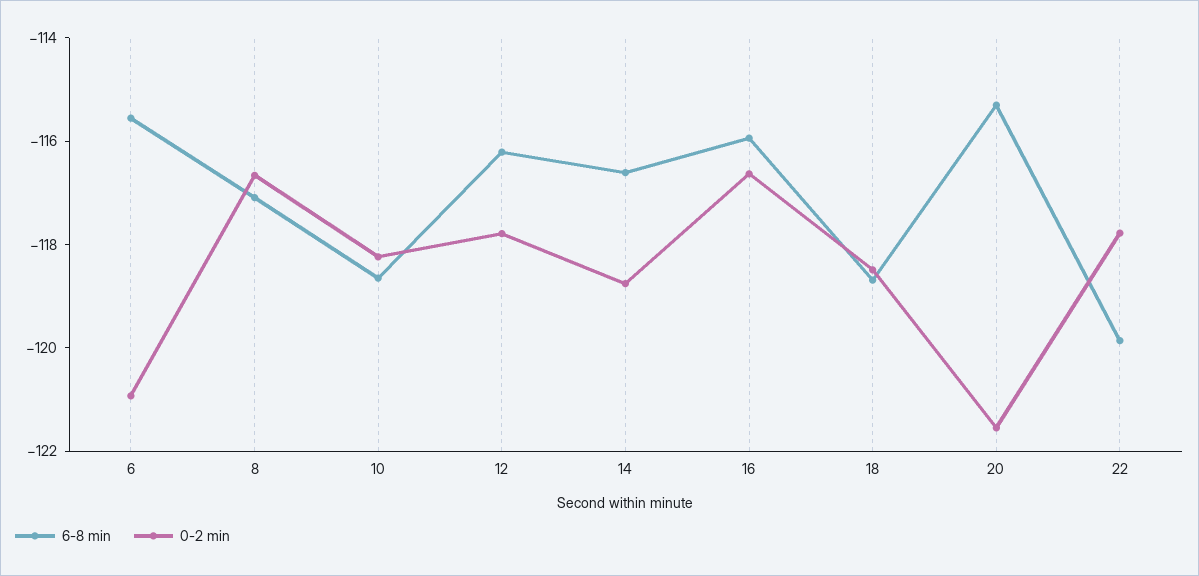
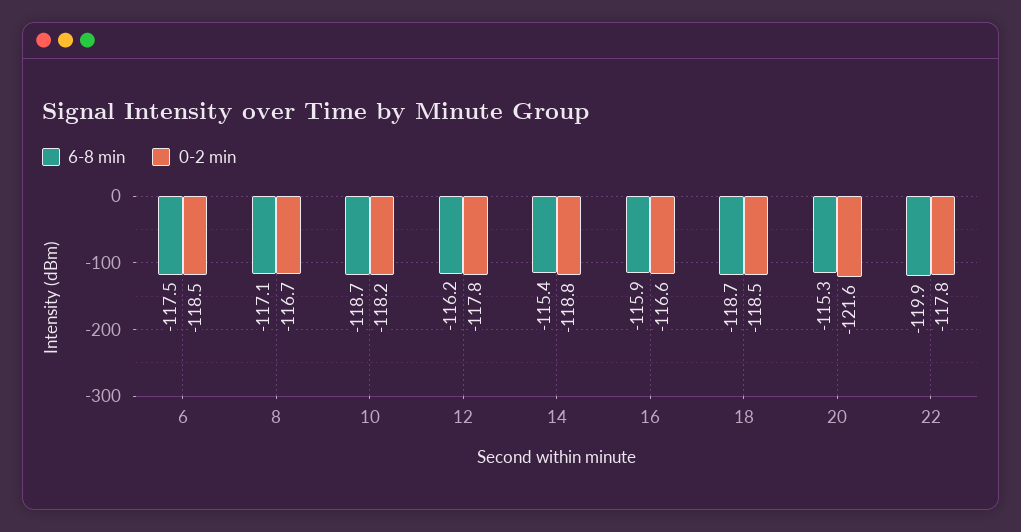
  {
    "6-8 min": {
-     "6": -115.5,
+     "6": -117.5,
      "8": -117.1,
      "10": -118.7,
      "12": -116.2,
-     "14": -116.5,
+     "14": -115.4,
      "16": -115.9,
      "18": -118.7,
      "20": -115.3,
      "22": -119.9
    },
    "0-2 min": {
-     "6": -121,
+     "6": -118.5,
      "8": -116.7,
      "10": -118.2,
      "12": -117.8,
      "14": -118.8,
      "16": -116.6,
      "18": -118.5,
      "20": -121.6,
      "22": -117.8
    }
  }

